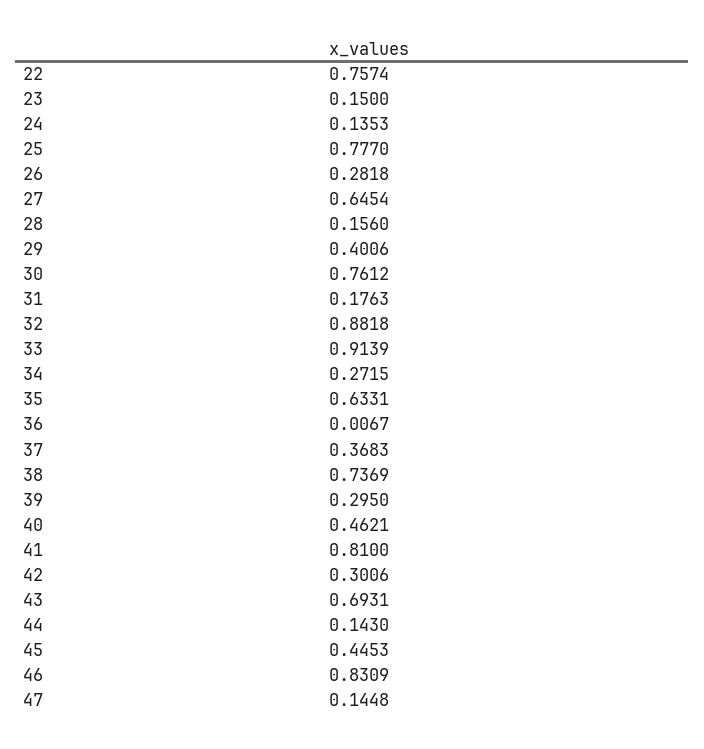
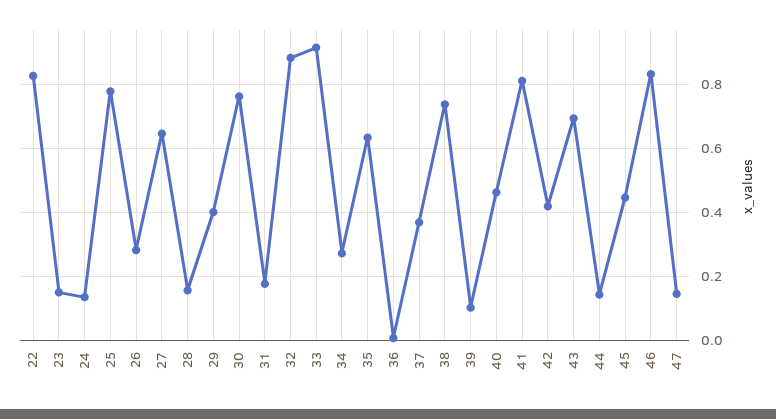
  {
-   "22": 0.7574,
+   "22": 0.82,
    "23": 0.15,
    "24": 0.1353,
    "25": 0.777,
    "26": 0.2818,
    "27": 0.6454,
    "28": 0.156,
    "29": 0.4006,
    "30": 0.7612,
    "31": 0.1763,
    "32": 0.8818,
    "33": 0.9139,
    "34": 0.2715,
    "35": 0.6331,
    "36": 0.0067,
    "37": 0.3683,
    "38": 0.7369,
-   "39": 0.295,
+   "39": 0.1,
    "40": 0.4621,
    "41": 0.81,
-   "42": 0.3006,
+   "42": 0.42,
    "43": 0.6931,
    "44": 0.143,
    "45": 0.4453,
    "46": 0.8309,
    "47": 0.1448
  }

